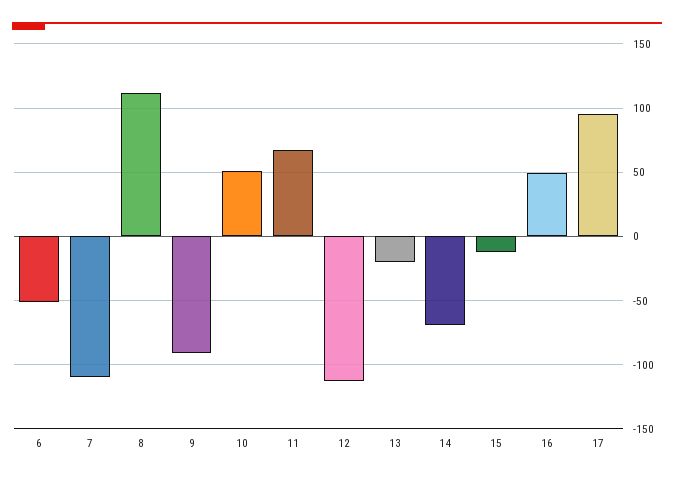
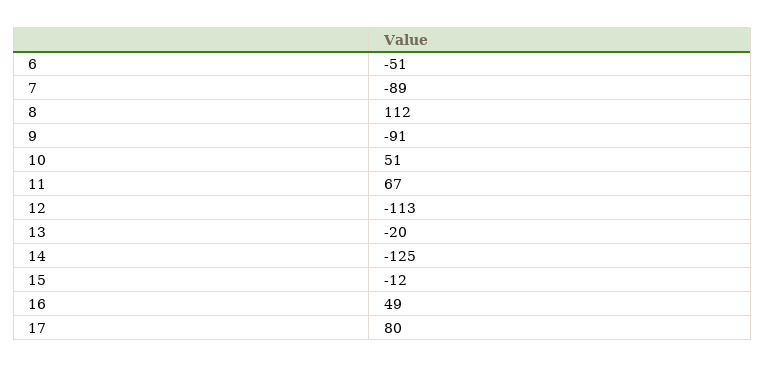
  {
    "6": -51,
-   "7": -110,
+   "7": -89,
    "8": 112,
    "9": -91,
    "10": 51,
    "11": 67,
    "12": -113,
    "13": -20,
-   "14": -70,
+   "14": -125,
    "15": -12,
    "16": 49,
-   "17": 95
+   "17": 80
  }

